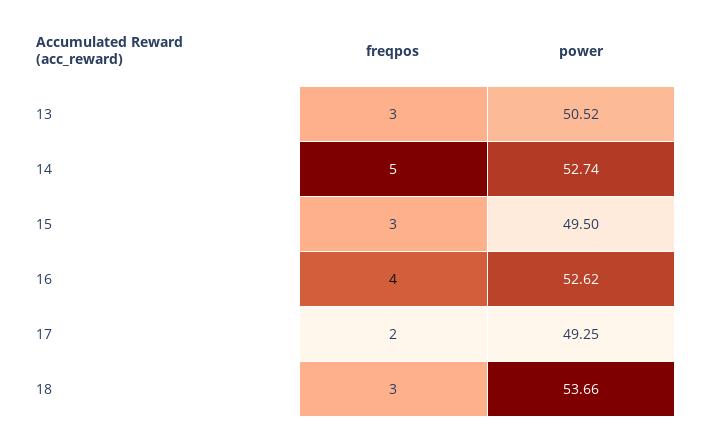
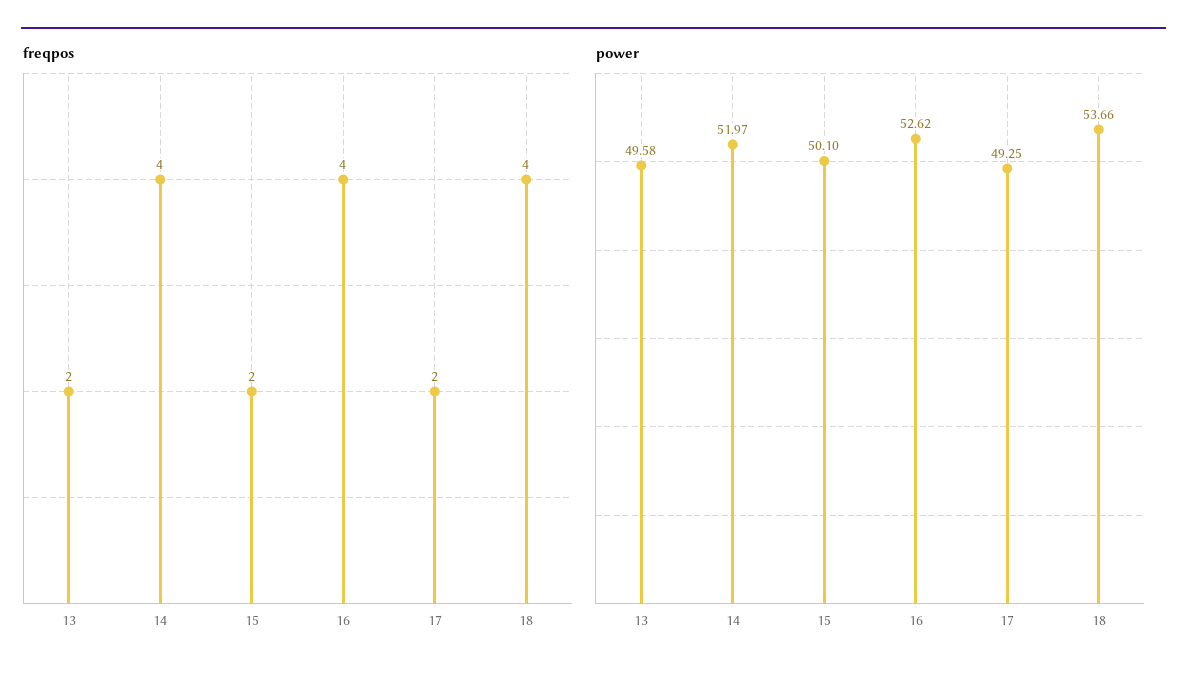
  {
    "freqpos": {
-     "13": 3,
+     "13": 2,
-     "14": 5,
+     "14": 4,
-     "15": 3,
+     "15": 2,
      "16": 4,
      "17": 2,
-     "18": 3
+     "18": 4
    },
    "power": {
-     "13": 50.52,
+     "13": 49.58,
-     "14": 52.74,
+     "14": 51.97,
-     "15": 49.5,
+     "15": 50.1,
      "16": 52.62,
      "17": 49.25,
      "18": 53.66
    }
  }

